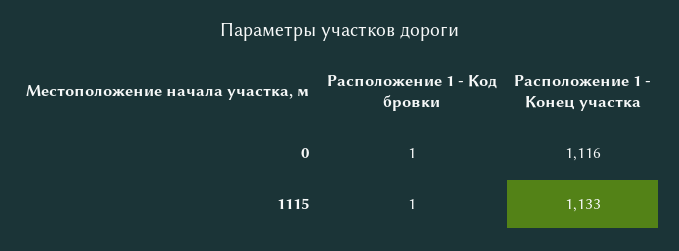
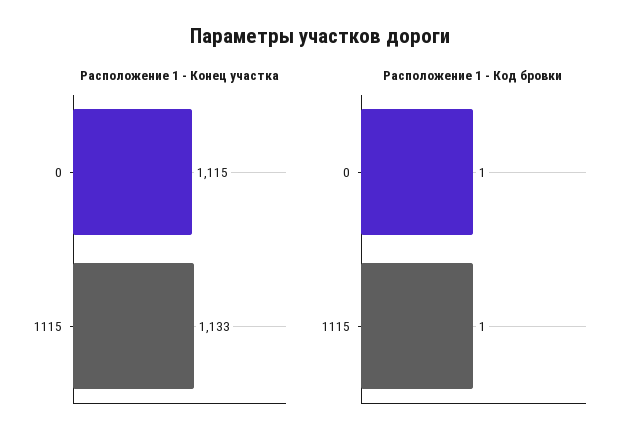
  {
    "Расположение 1 - Код бровки": {
      "0": 1,
      "1115": 1
    },
    "Расположение 1 - Конец участка": {
-     "0": 1116,
+     "0": 1115,
      "1115": 1133
    }
  }

